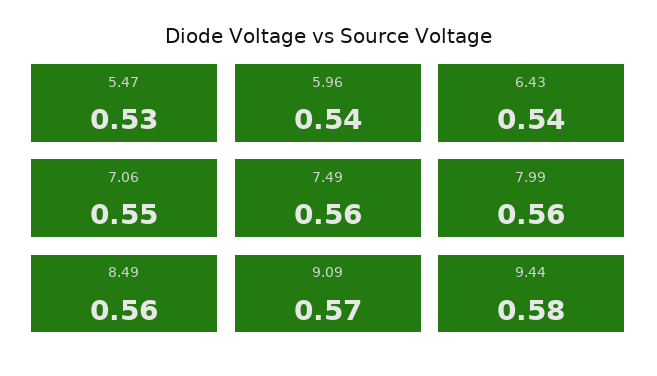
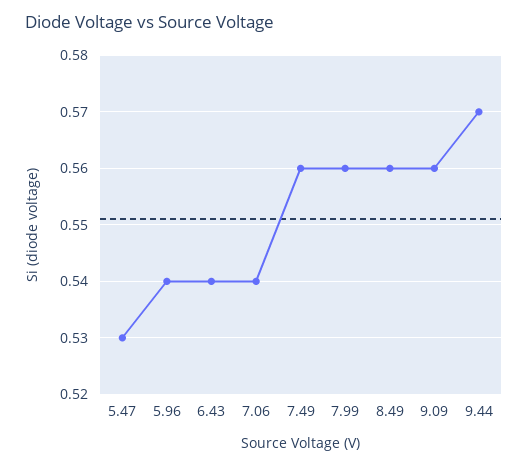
  {
    "5.47": 0.53,
    "5.96": 0.54,
    "6.43": 0.54,
-   "7.06": 0.55,
+   "7.06": 0.54,
    "7.49": 0.56,
    "7.99": 0.56,
    "8.49": 0.56,
-   "9.09": 0.57,
+   "9.09": 0.56,
-   "9.44": 0.58
+   "9.44": 0.57
  }

